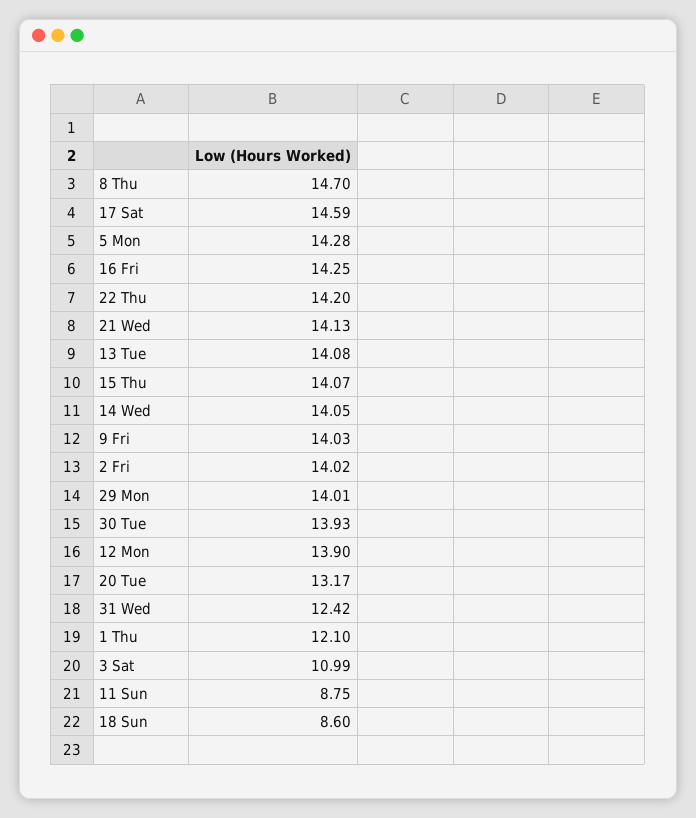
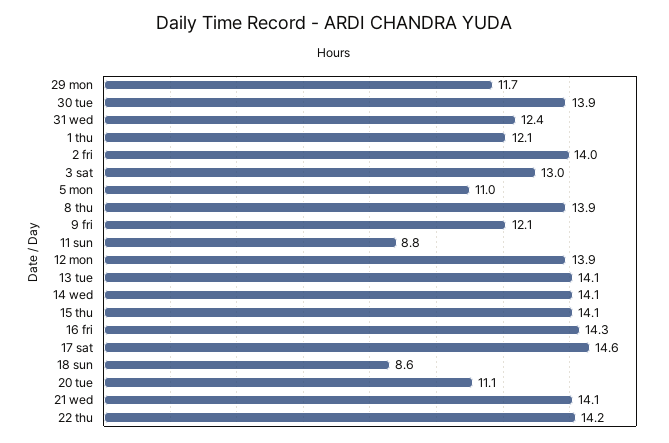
  {
-   "8 Thu": 14.7,
+   "8 Thu": 13.9,
    "17 Sat": 14.59,
-   "5 Mon": 14.28,
+   "5 Mon": 11,
    "16 Fri": 14.25,
    "22 Thu": 14.2,
    "21 Wed": 14.13,
    "13 Tue": 14.08,
    "15 Thu": 14.07,
    "14 Wed": 14.05,
-   "9 Fri": 14.03,
+   "9 Fri": 12.1,
    "2 Fri": 14.02,
-   "29 Mon": 14.01,
+   "29 Mon": 11.7,
    "30 Tue": 13.93,
    "12 Mon": 13.9,
-   "20 Tue": 13.17,
+   "20 Tue": 11.1,
    "31 Wed": 12.42,
    "1 Thu": 12.1,
-   "3 Sat": 10.99,
+   "3 Sat": 13,
    "11 Sun": 8.75,
    "18 Sun": 8.6
  }

